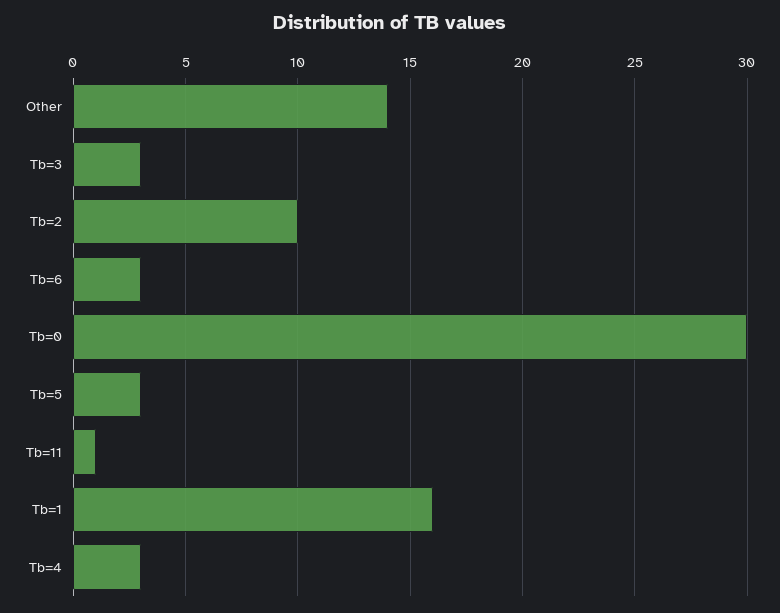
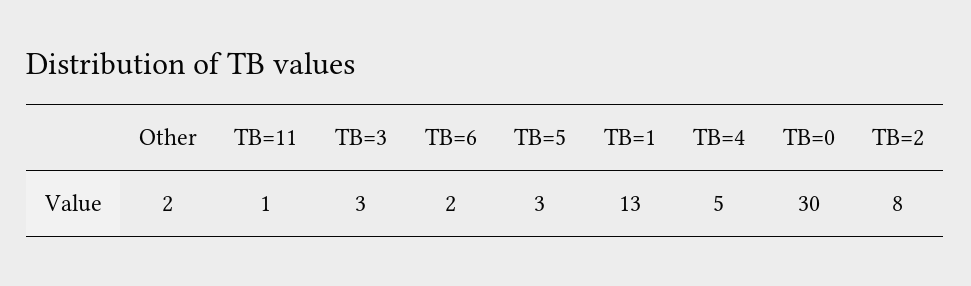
  {
-   "Other": 14,
+   "Other": 2,
    "Tb=3": 3,
-   "Tb=2": 10,
+   "Tb=2": 8,
-   "Tb=6": 3,
+   "Tb=6": 2,
    "Tb=0": 30,
    "Tb=5": 3,
    "Tb=11": 1,
-   "Tb=1": 16,
+   "Tb=1": 13,
-   "Tb=4": 3
+   "Tb=4": 5
  }

